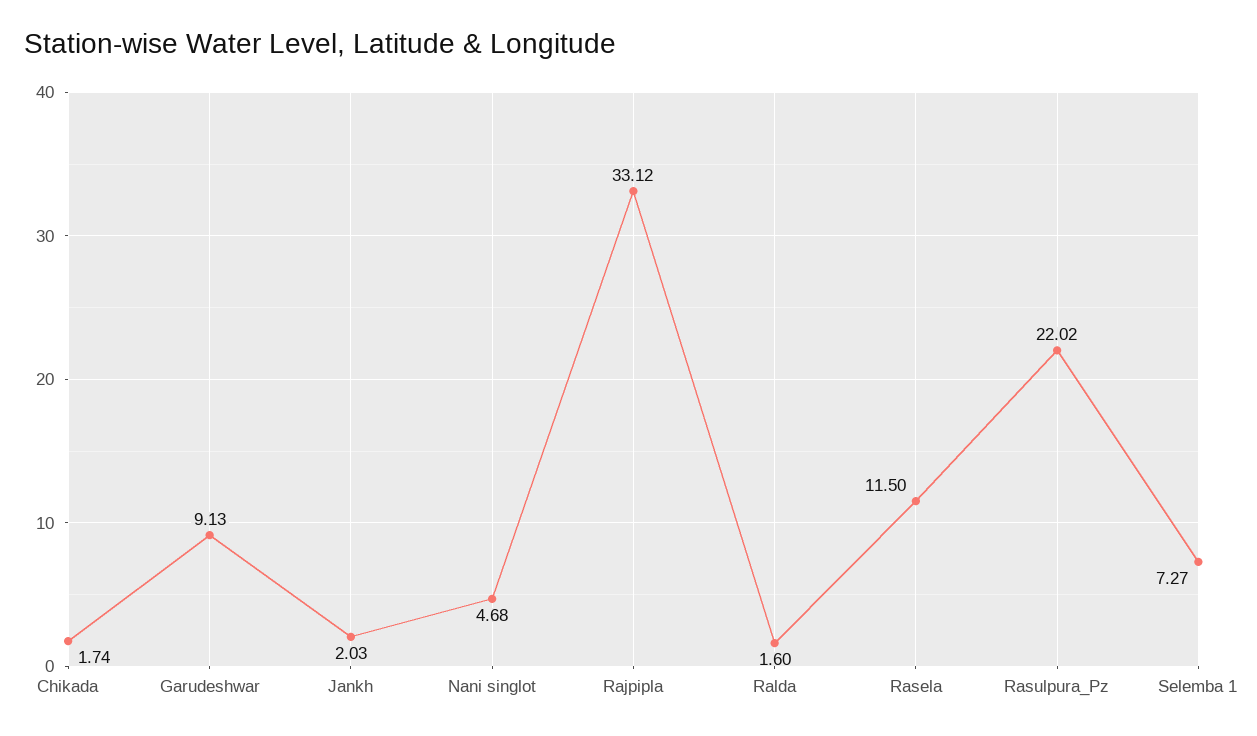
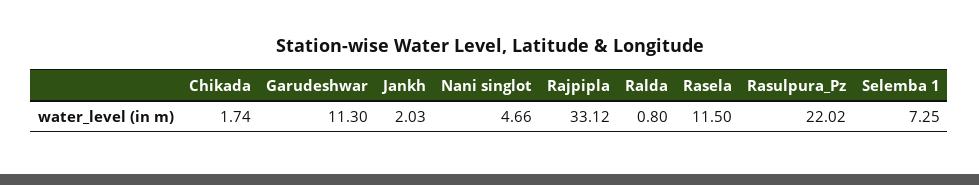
  {
    "Chikada": 1.74,
-   "Garudeshwar": 9.13,
+   "Garudeshwar": 11.3,
    "Jankh": 2.03,
-   "Nani singlot": 4.68,
+   "Nani singlot": 4.66,
    "Rajpipla": 33.12,
-   "Ralda": 1.6,
+   "Ralda": 0.8,
    "Rasela": 11.5,
    "Rasulpura_Pz": 22.02,
-   "Selemba 1": 7.27
+   "Selemba 1": 7.25
  }

